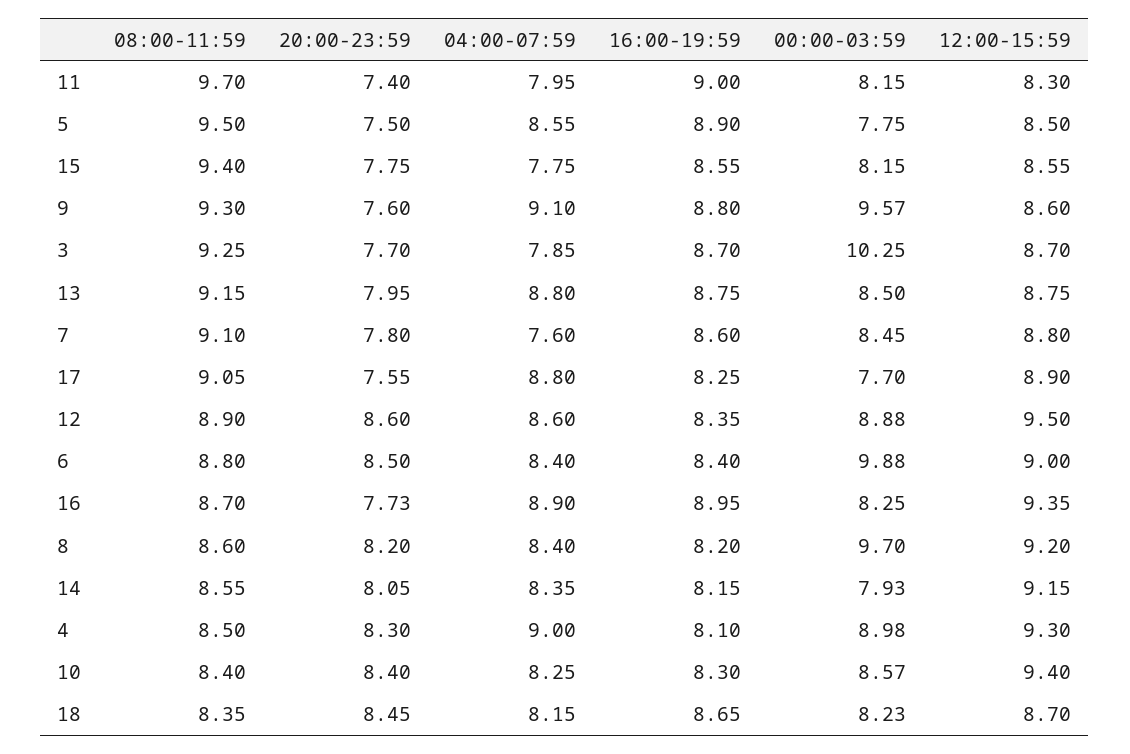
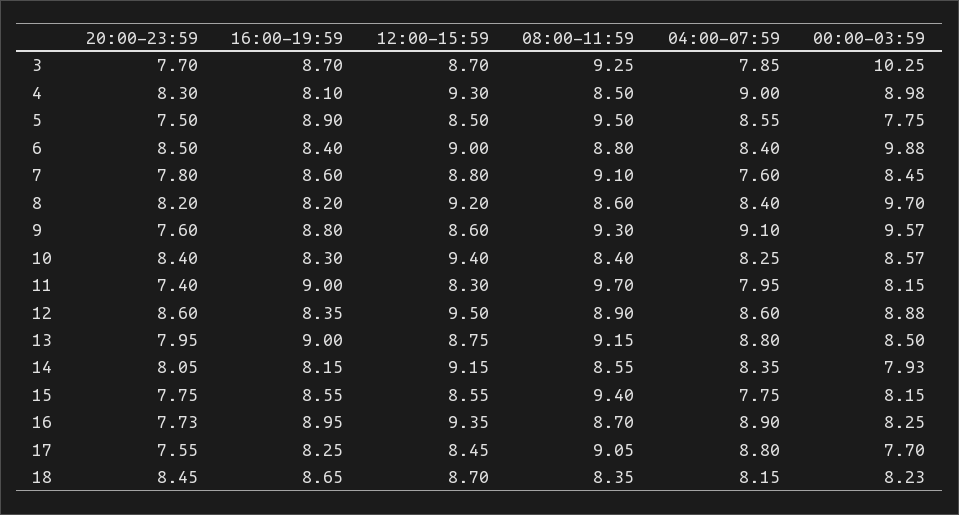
  {
    "08:00-11:59": {
      "11": 9.7,
      "5": 9.5,
      "15": 9.4,
      "9": 9.3,
      "3": 9.25,
      "13": 9.15,
      "7": 9.1,
      "17": 9.05,
      "12": 8.9,
      "6": 8.8,
      "16": 8.7,
      "8": 8.6,
      "14": 8.55,
      "4": 8.5,
      "10": 8.4,
      "18": 8.35
    },
    "20:00-23:59": {
      "11": 7.4,
      "5": 7.5,
      "15": 7.75,
      "9": 7.6,
      "3": 7.7,
      "13": 7.95,
      "7": 7.8,
      "17": 7.55,
      "12": 8.6,
      "6": 8.5,
      "16": 7.73,
      "8": 8.2,
      "14": 8.05,
      "4": 8.3,
      "10": 8.4,
      "18": 8.45
    },
    "04:00-07:59": {
      "11": 7.95,
      "5": 8.55,
      "15": 7.75,
      "9": 9.1,
      "3": 7.85,
      "13": 8.8,
      "7": 7.6,
      "17": 8.8,
      "12": 8.6,
      "6": 8.4,
      "16": 8.9,
      "8": 8.4,
      "14": 8.35,
      "4": 9,
      "10": 8.25,
      "18": 8.15
    },
    "16:00-19:59": {
      "11": 9,
      "5": 8.9,
      "15": 8.55,
      "9": 8.8,
      "3": 8.7,
-     "13": 8.75,
+     "13": 9,
      "7": 8.6,
      "17": 8.25,
      "12": 8.35,
      "6": 8.4,
      "16": 8.95,
      "8": 8.2,
      "14": 8.15,
      "4": 8.1,
      "10": 8.3,
      "18": 8.65
    },
    "00:00-03:59": {
      "11": 8.15,
      "5": 7.75,
      "15": 8.15,
      "9": 9.57,
      "3": 10.25,
      "13": 8.5,
      "7": 8.45,
      "17": 7.7,
      "12": 8.88,
      "6": 9.88,
      "16": 8.25,
      "8": 9.7,
      "14": 7.93,
      "4": 8.98,
      "10": 8.57,
      "18": 8.23
    },
    "12:00-15:59": {
      "11": 8.3,
      "5": 8.5,
      "15": 8.55,
      "9": 8.6,
      "3": 8.7,
      "13": 8.75,
      "7": 8.8,
-     "17": 8.9,
+     "17": 8.45,
      "12": 9.5,
      "6": 9,
      "16": 9.35,
      "8": 9.2,
      "14": 9.15,
      "4": 9.3,
      "10": 9.4,
      "18": 8.7
    }
  }

